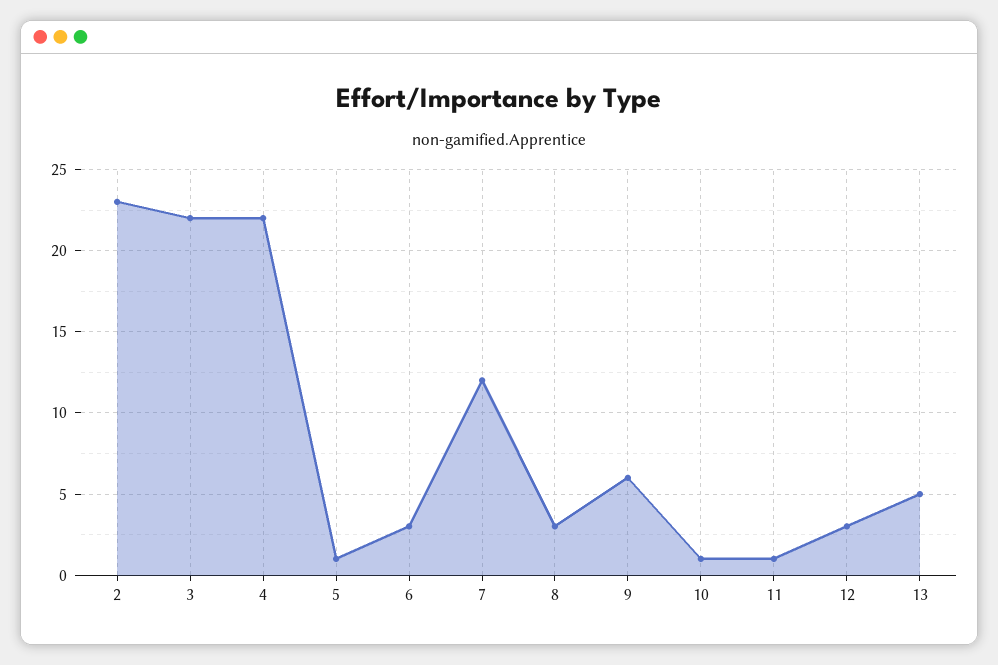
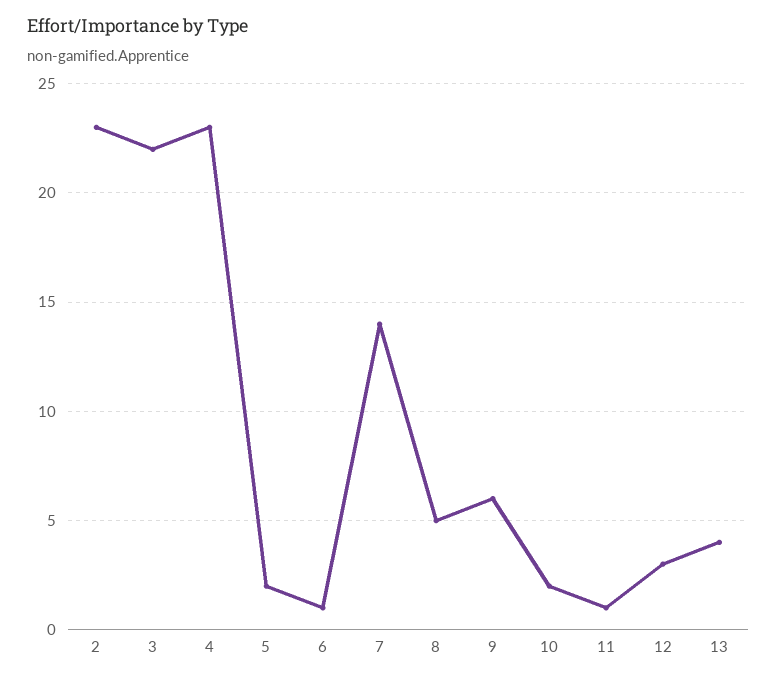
  {
    "2": 23,
    "3": 22,
-   "4": 22,
+   "4": 23,
-   "5": 1,
+   "5": 2,
-   "6": 3,
+   "6": 1,
-   "7": 12,
+   "7": 14,
-   "8": 3,
+   "8": 5,
    "9": 6,
-   "10": 1,
+   "10": 2,
    "11": 1,
    "12": 3,
-   "13": 5
+   "13": 4
  }

